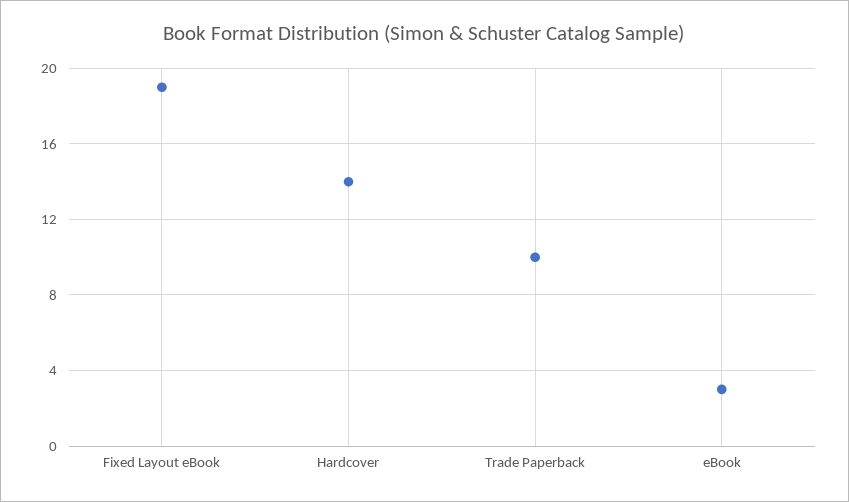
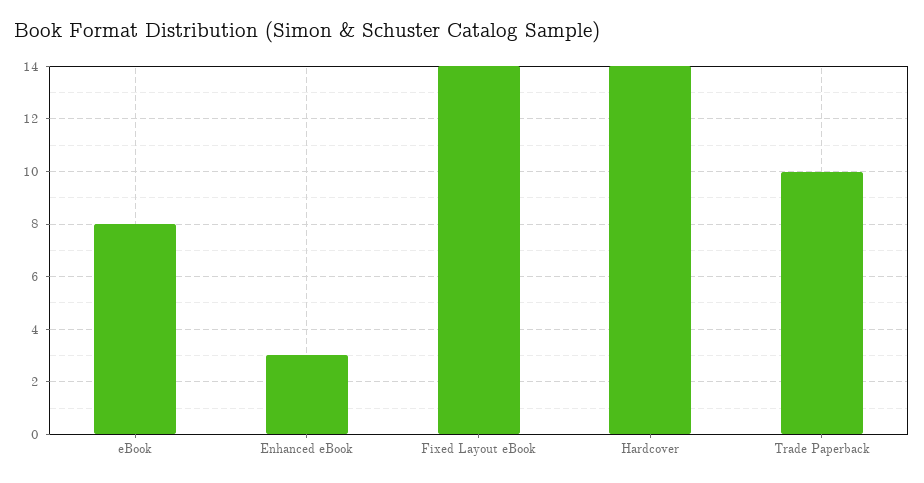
  {
-   "Fixed Layout eBook": 19,
+   "Fixed Layout eBook": 14,
    "Hardcover": 14,
    "Trade Paperback": 10,
-   "eBook": 3
+   "eBook": 8,
+   "Enhanced eBook": 3
  }

